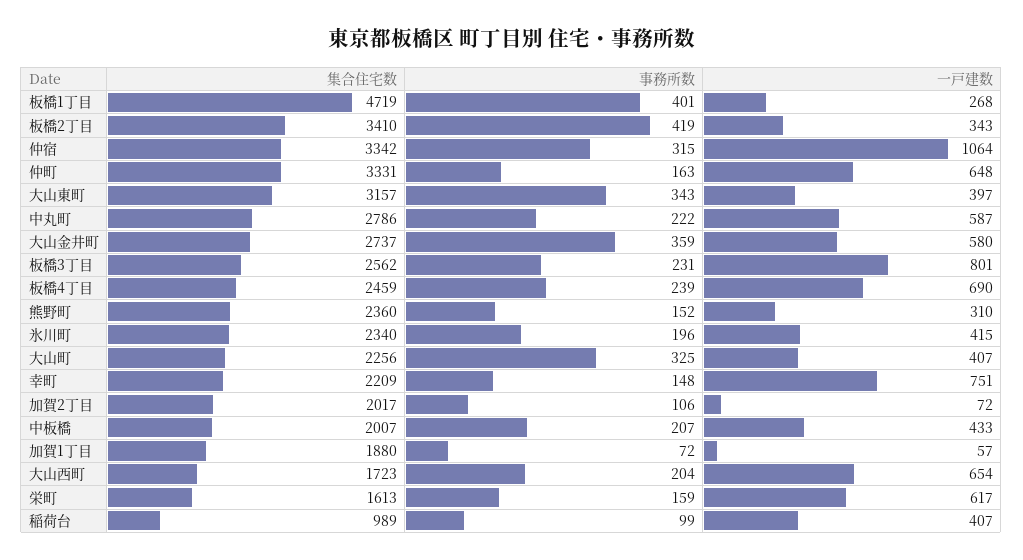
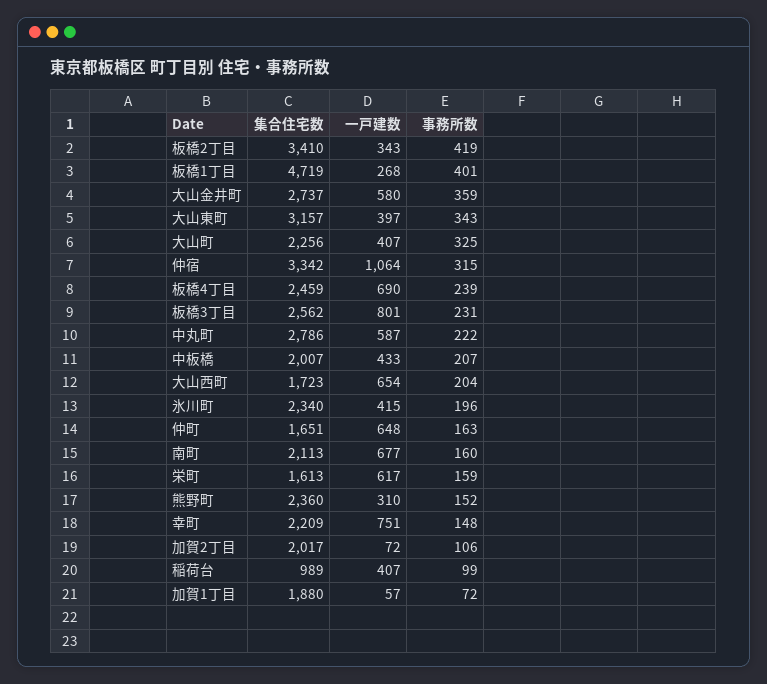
  {
    "集合住宅数": {
      "板橋1丁目": 4719,
      "板橋2丁目": 3410,
      "仲宿": 3342,
-     "仲町": 3331,
+     "仲町": 1651,
      "大山東町": 3157,
      "中丸町": 2786,
      "大山金井町": 2737,
      "板橋3丁目": 2562,
      "板橋4丁目": 2459,
      "熊野町": 2360,
      "氷川町": 2340,
      "大山町": 2256,
      "幸町": 2209,
      "加賀2丁目": 2017,
      "中板橋": 2007,
      "加賀1丁目": 1880,
      "大山西町": 1723,
      "栄町": 1613,
-     "稲荷台": 989
+     "稲荷台": 989,
+     "南町": 2113
    },
    "事務所数": {
      "板橋1丁目": 401,
      "板橋2丁目": 419,
      "仲宿": 315,
      "仲町": 163,
      "大山東町": 343,
      "中丸町": 222,
      "大山金井町": 359,
      "板橋3丁目": 231,
      "板橋4丁目": 239,
      "熊野町": 152,
      "氷川町": 196,
      "大山町": 325,
      "幸町": 148,
      "加賀2丁目": 106,
      "中板橋": 207,
      "加賀1丁目": 72,
      "大山西町": 204,
      "栄町": 159,
-     "稲荷台": 99
+     "稲荷台": 99,
+     "南町": 160
    },
    "一戸建数": {
      "板橋1丁目": 268,
      "板橋2丁目": 343,
      "仲宿": 1064,
      "仲町": 648,
      "大山東町": 397,
      "中丸町": 587,
      "大山金井町": 580,
      "板橋3丁目": 801,
      "板橋4丁目": 690,
      "熊野町": 310,
      "氷川町": 415,
      "大山町": 407,
      "幸町": 751,
      "加賀2丁目": 72,
      "中板橋": 433,
      "加賀1丁目": 57,
      "大山西町": 654,
      "栄町": 617,
-     "稲荷台": 407
+     "稲荷台": 407,
+     "南町": 677
    }
  }

